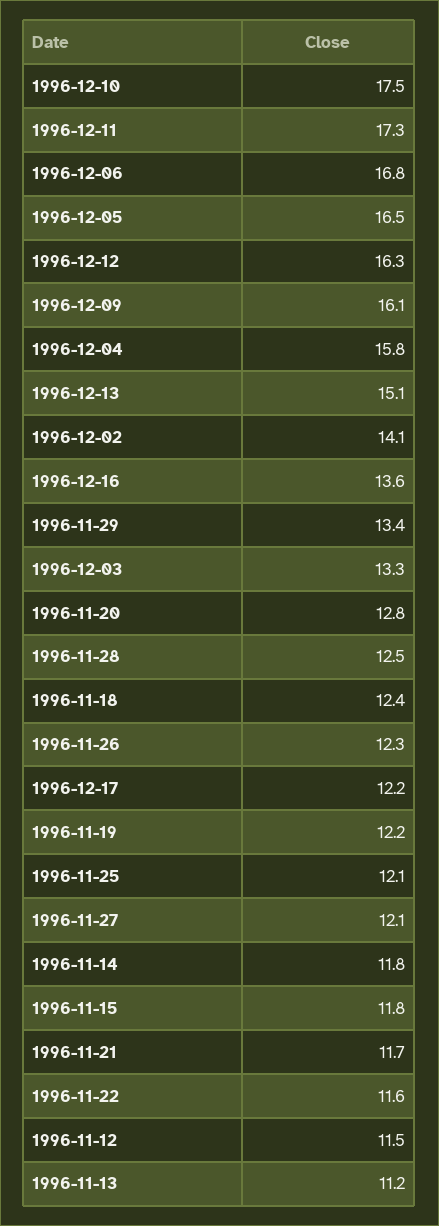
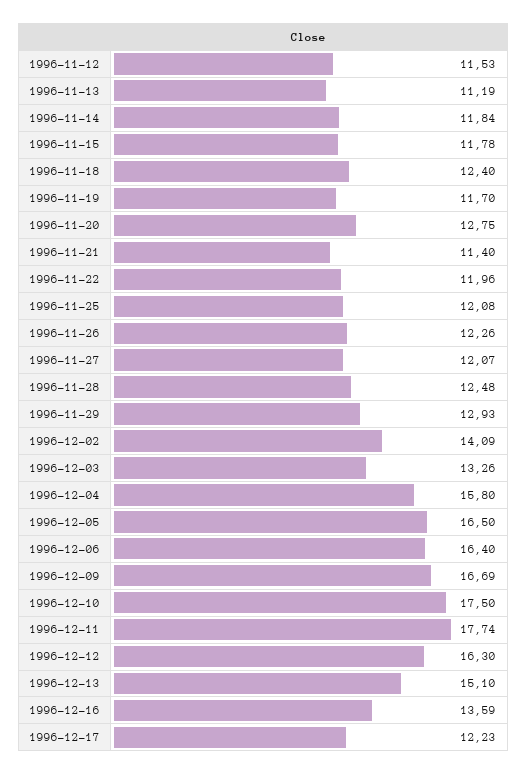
  {
    "1996-12-10": 17.5,
-   "1996-12-11": 17.3,
+   "1996-12-11": 17.74,
-   "1996-12-06": 16.8,
+   "1996-12-06": 16.4,
    "1996-12-05": 16.5,
    "1996-12-12": 16.3,
-   "1996-12-09": 16.1,
+   "1996-12-09": 16.69,
    "1996-12-04": 15.8,
    "1996-12-13": 15.1,
    "1996-12-02": 14.09,
    "1996-12-16": 13.59,
-   "1996-11-29": 13.4,
+   "1996-11-29": 12.93,
    "1996-12-03": 13.26,
    "1996-11-20": 12.75,
    "1996-11-28": 12.48,
    "1996-11-18": 12.4,
    "1996-11-26": 12.26,
    "1996-12-17": 12.23,
-   "1996-11-19": 12.2,
+   "1996-11-19": 11.7,
    "1996-11-25": 12.08,
    "1996-11-27": 12.07,
    "1996-11-14": 11.84,
    "1996-11-15": 11.78,
-   "1996-11-21": 11.7,
+   "1996-11-21": 11.4,
-   "1996-11-22": 11.6,
+   "1996-11-22": 11.96,
    "1996-11-12": 11.53,
    "1996-11-13": 11.19
  }

